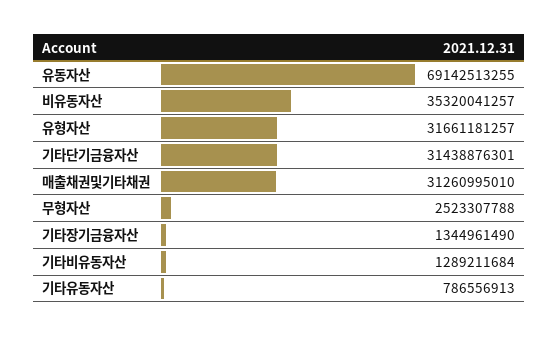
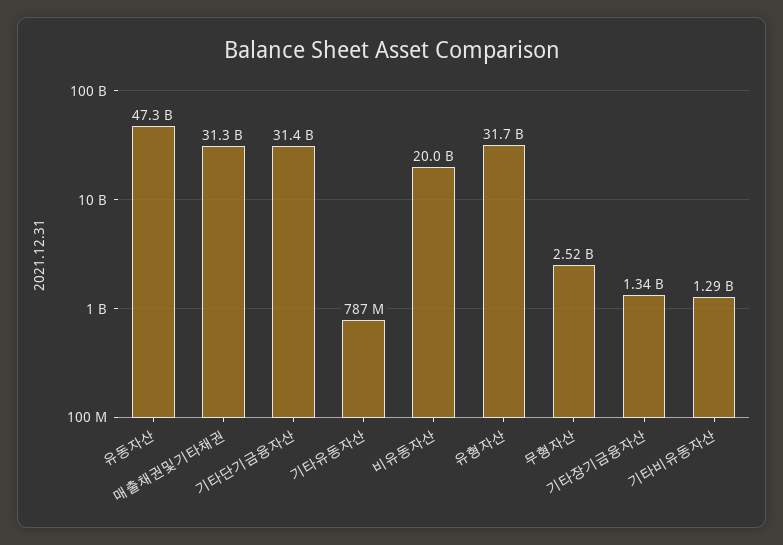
  {
-   "유동자산": 69142513255,
+   "유동자산": 47300000000,
-   "비유동자산": 35320041257,
+   "비유동자산": 20000000000,
    "유형자산": 31661181257,
    "기타단기금융자산": 31438876301,
    "매출채권및기타채권": 31260995010,
    "무형자산": 2523307788,
    "기타장기금융자산": 1344961490,
    "기타비유동자산": 1289211684,
    "기타유동자산": 786556913
  }

